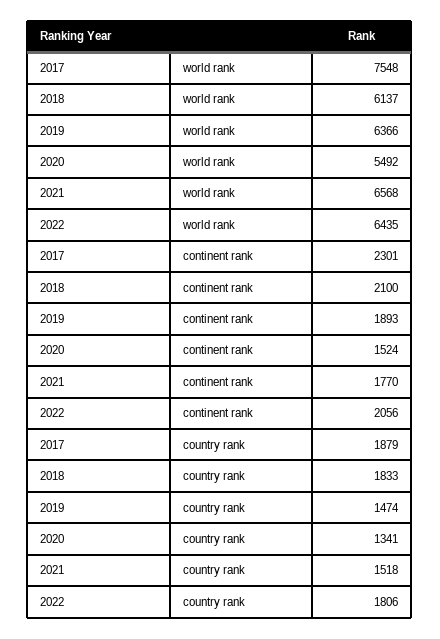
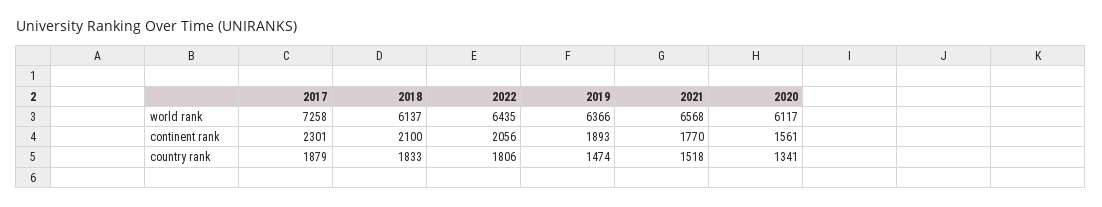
  {
    "2017": {
-     "world rank": 7548,
+     "world rank": 7258,
      "continent rank": 2301,
      "country rank": 1879
    },
    "2018": {
      "world rank": 6137,
      "continent rank": 2100,
      "country rank": 1833
    },
    "2019": {
      "world rank": 6366,
      "continent rank": 1893,
      "country rank": 1474
    },
    "2020": {
-     "world rank": 5492,
+     "world rank": 6117,
-     "continent rank": 1524,
+     "continent rank": 1561,
      "country rank": 1341
    },
    "2021": {
      "world rank": 6568,
      "continent rank": 1770,
      "country rank": 1518
    },
    "2022": {
      "world rank": 6435,
      "continent rank": 2056,
      "country rank": 1806
    }
  }

